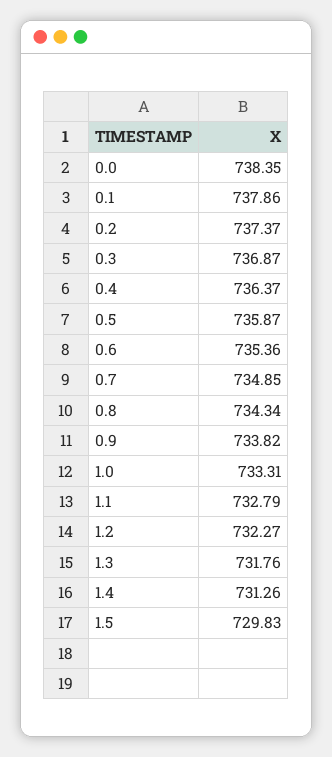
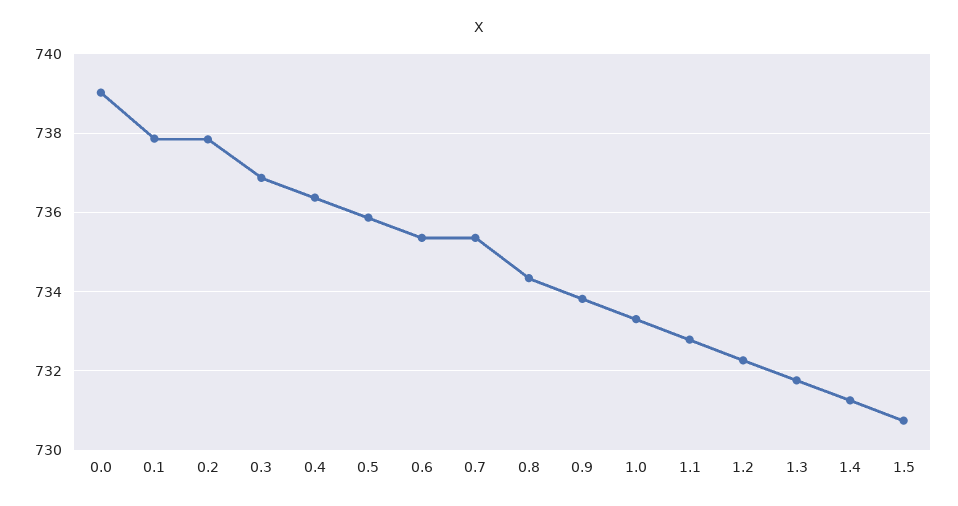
  {
-   "0.0": 738.35,
+   "0.0": 739,
    "0.1": 737.86,
-   "0.2": 737.37,
+   "0.2": 737.8,
    "0.3": 736.87,
    "0.4": 736.37,
    "0.5": 735.87,
    "0.6": 735.36,
-   "0.7": 734.85,
+   "0.7": 735.4,
    "0.8": 734.34,
    "0.9": 733.82,
    "1.0": 733.31,
    "1.1": 732.79,
    "1.2": 732.27,
    "1.3": 731.76,
    "1.4": 731.26,
-   "1.5": 729.83
+   "1.5": 730.8
  }

